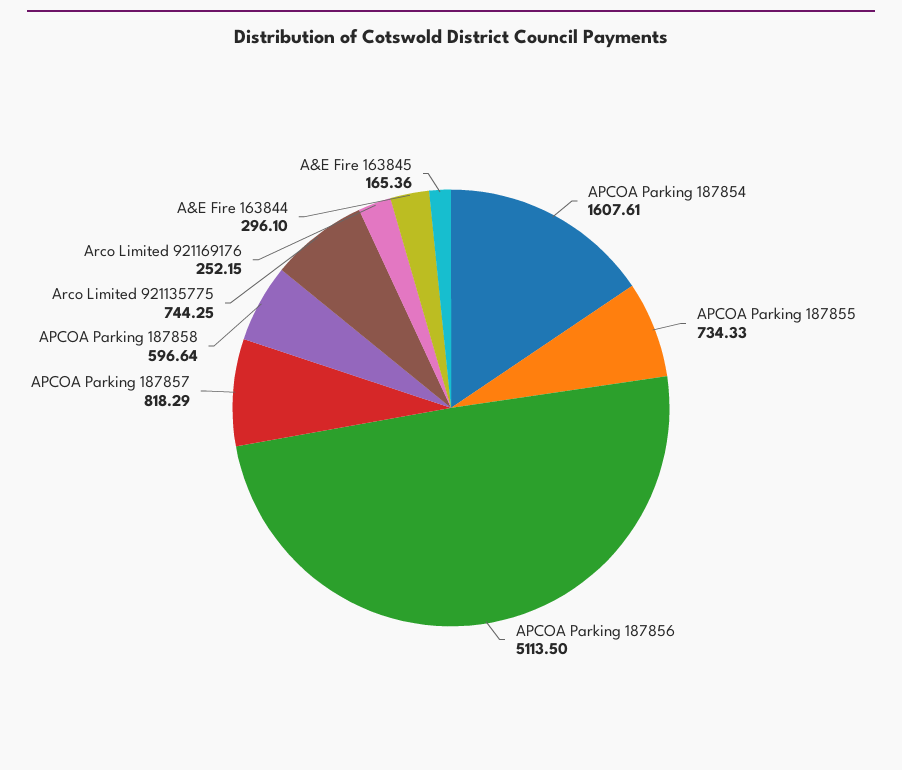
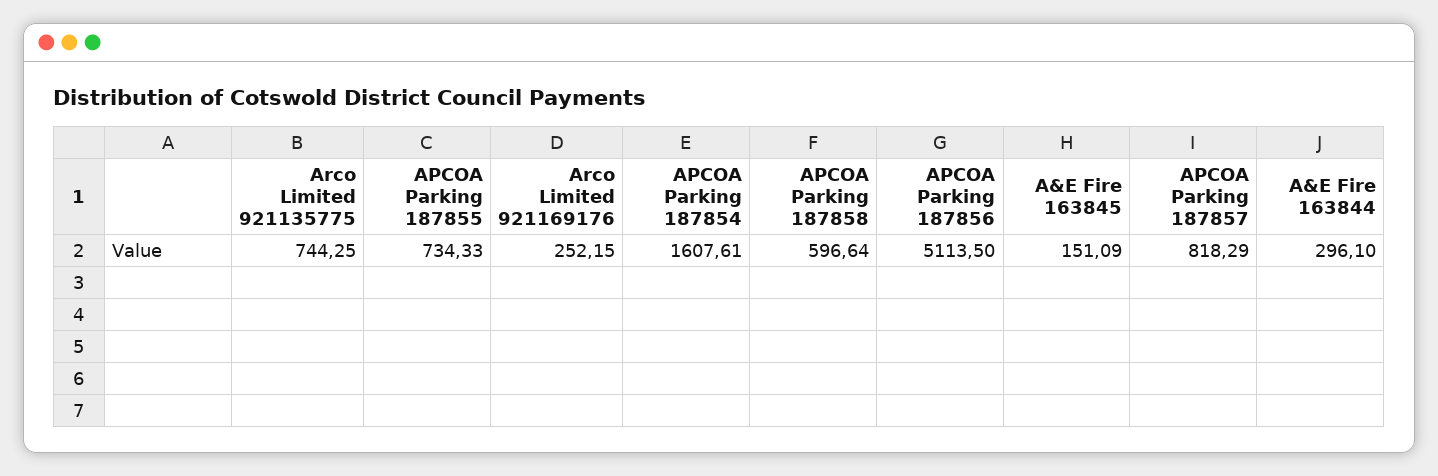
  {
    "APCOA Parking 187854": 1607.61,
    "APCOA Parking 187855": 734.33,
    "APCOA Parking 187856": 5113.5,
    "APCOA Parking 187857": 818.29,
    "APCOA Parking 187858": 596.64,
    "Arco Limited 921135775": 744.25,
    "Arco Limited 921169176": 252.15,
    "A&E Fire 163844": 296.1,
-   "A&E Fire 163845": 165.36
+   "A&E Fire 163845": 151.09
  }

